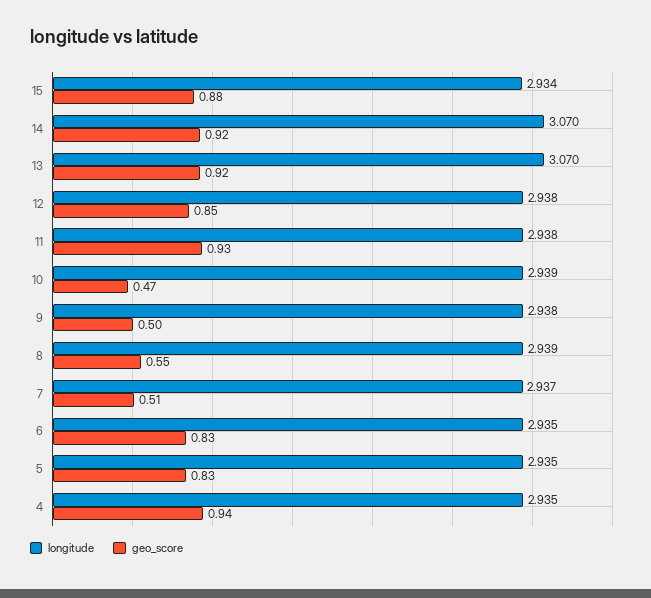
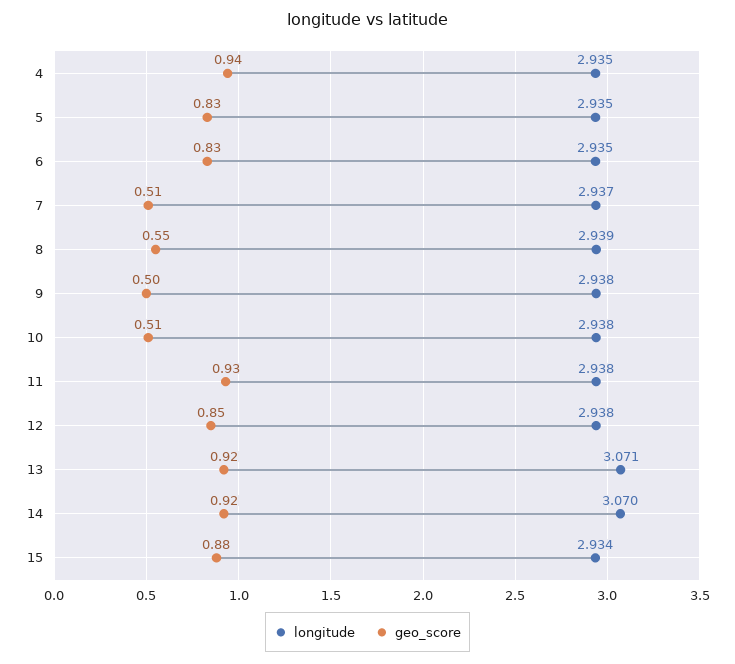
  {
    "longitude": {
      "15": 2.934,
      "14": 3.07,
-     "13": 3.07,
+     "13": 3.071,
      "12": 2.938,
      "11": 2.938,
-     "10": 2.939,
+     "10": 2.938,
      "9": 2.938,
      "8": 2.939,
      "7": 2.937,
      "6": 2.935,
      "5": 2.935,
      "4": 2.935
    },
    "geo_score": {
      "15": 0.88,
      "14": 0.92,
      "13": 0.92,
      "12": 0.85,
      "11": 0.93,
-     "10": 0.47,
+     "10": 0.51,
      "9": 0.5,
      "8": 0.55,
      "7": 0.51,
      "6": 0.83,
      "5": 0.83,
      "4": 0.94
    }
  }

